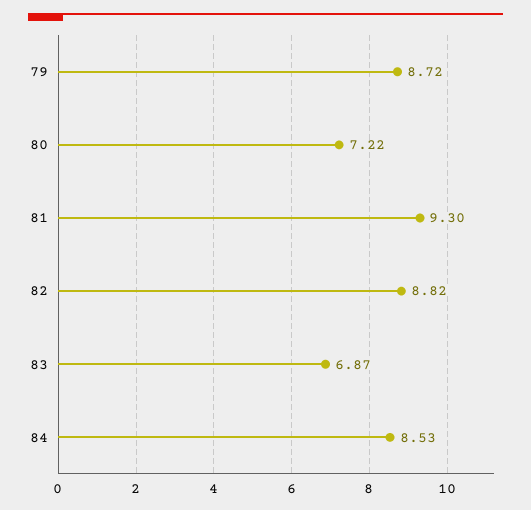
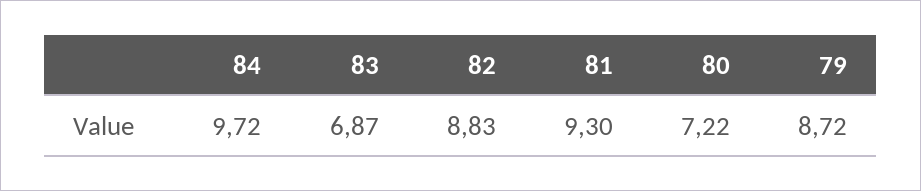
  {
    "79": 8.72,
    "80": 7.22,
    "81": 9.3,
-   "82": 8.82,
+   "82": 8.83,
    "83": 6.87,
-   "84": 8.53
+   "84": 9.72
  }

